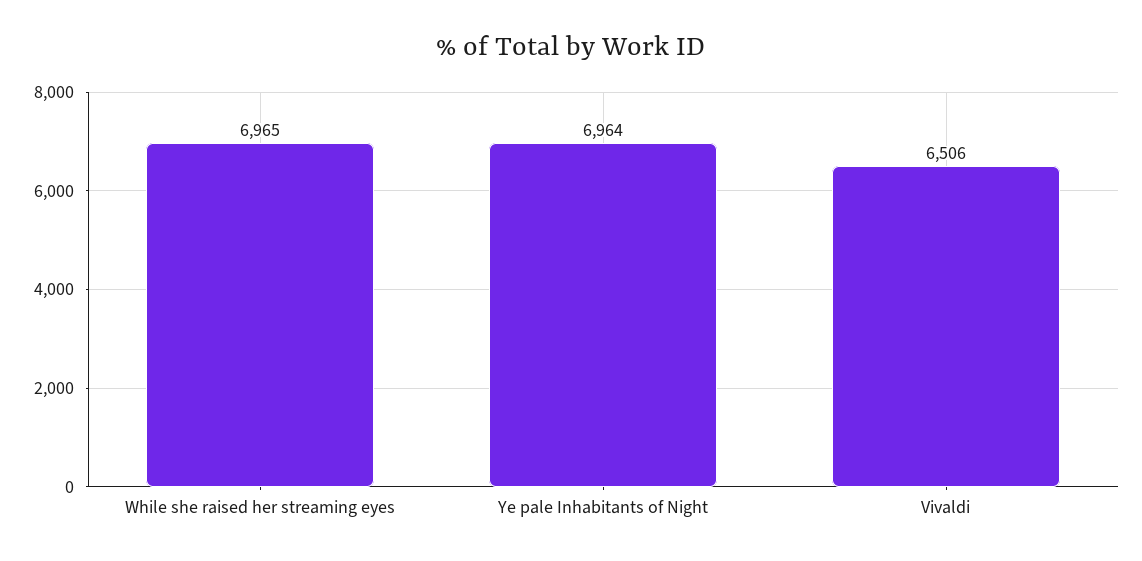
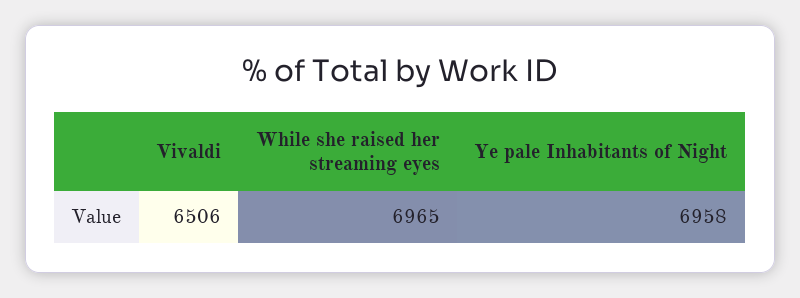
  {
    "While she raised her streaming eyes": 6965,
-   "Ye pale Inhabitants of Night": 6964,
+   "Ye pale Inhabitants of Night": 6958,
    "Vivaldi": 6506
  }

